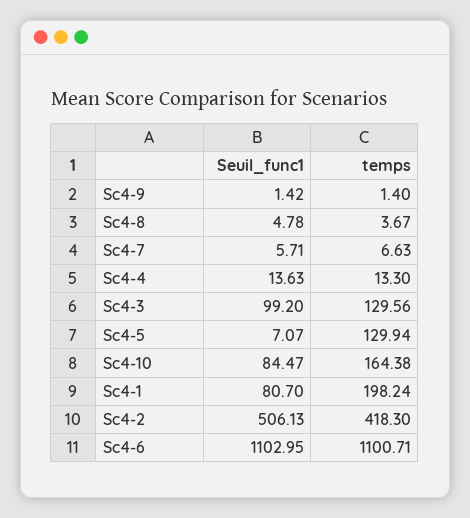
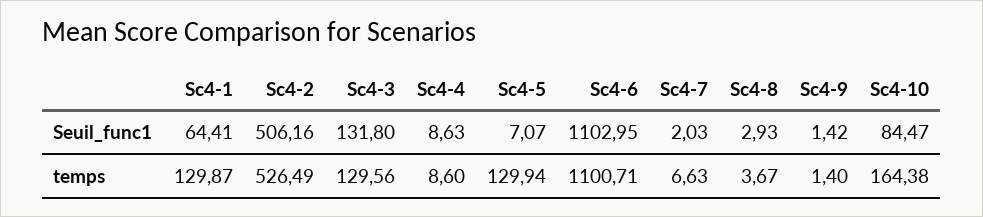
  {
    "Seuil_func1": {
      "Sc4-9": 1.42,
-     "Sc4-8": 4.78,
+     "Sc4-8": 2.93,
-     "Sc4-7": 5.71,
+     "Sc4-7": 2.03,
-     "Sc4-4": 13.63,
+     "Sc4-4": 8.63,
-     "Sc4-3": 99.2,
+     "Sc4-3": 131.8,
      "Sc4-5": 7.07,
      "Sc4-10": 84.47,
-     "Sc4-1": 80.7,
+     "Sc4-1": 64.41,
-     "Sc4-2": 506.13,
+     "Sc4-2": 506.16,
      "Sc4-6": 1102.95
    },
    "temps": {
      "Sc4-9": 1.4,
      "Sc4-8": 3.67,
      "Sc4-7": 6.63,
-     "Sc4-4": 13.3,
+     "Sc4-4": 8.6,
      "Sc4-3": 129.56,
      "Sc4-5": 129.94,
      "Sc4-10": 164.38,
-     "Sc4-1": 198.24,
+     "Sc4-1": 129.87,
-     "Sc4-2": 418.3,
+     "Sc4-2": 526.49,
      "Sc4-6": 1100.71
    }
  }

